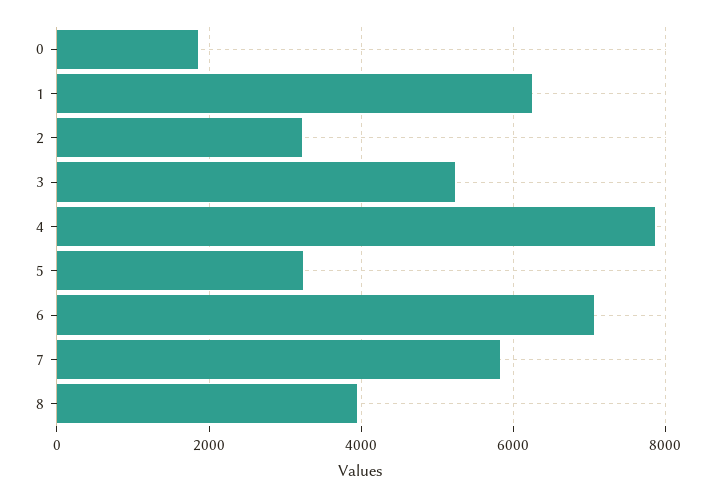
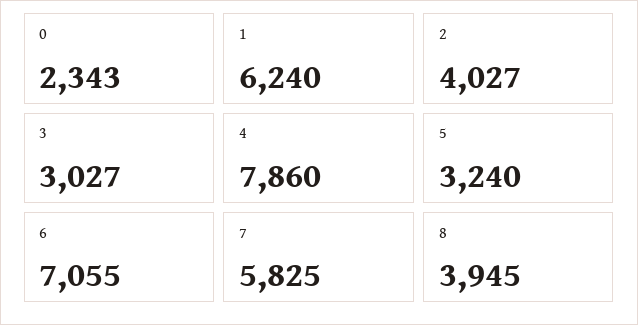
  {
-   "0": 1800,
+   "0": 2343,
    "1": 6240,
-   "2": 3200,
+   "2": 4027,
-   "3": 5200,
+   "3": 3027,
    "4": 7860,
    "5": 3240,
    "6": 7055,
    "7": 5825,
    "8": 3945
  }

